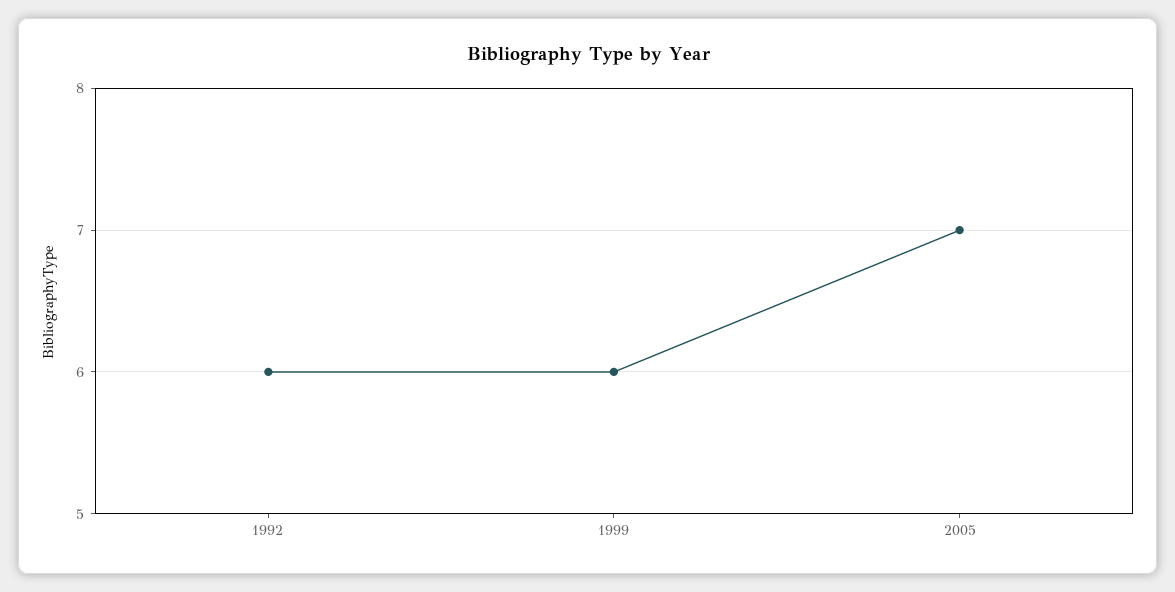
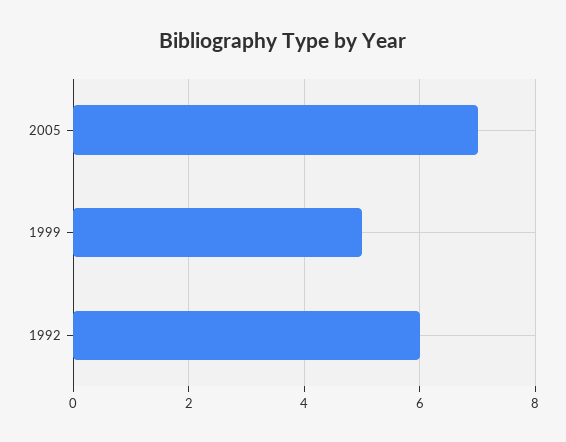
  {
    "1992": 6,
-   "1999": 6,
+   "1999": 5,
    "2005": 7
  }

